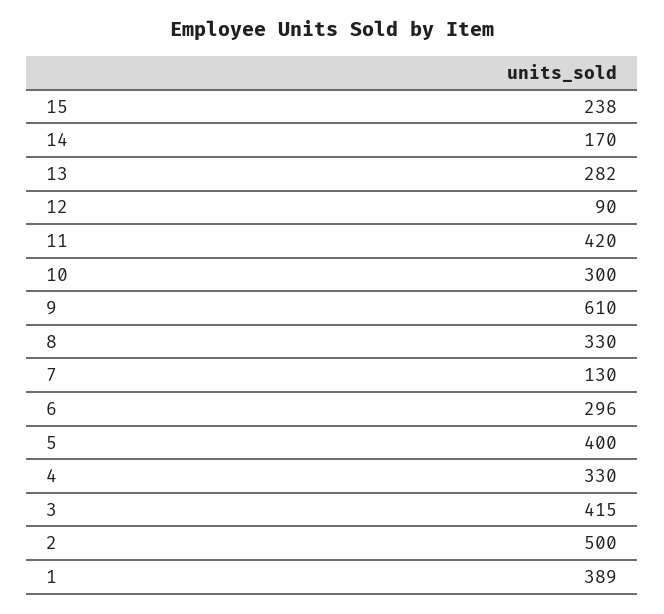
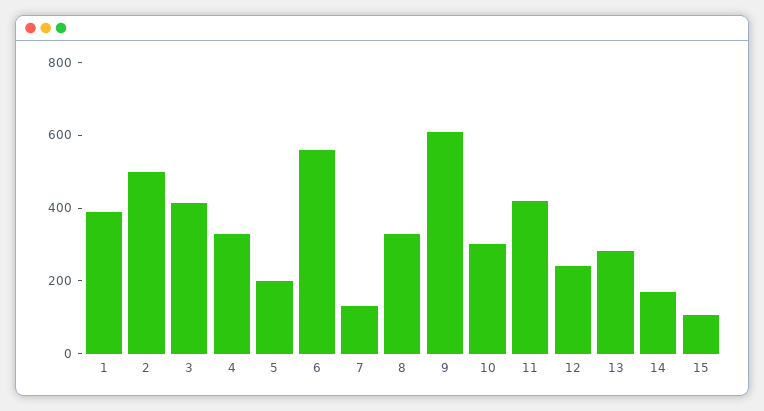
  {
-   "15": 238,
+   "15": 100,
    "14": 170,
    "13": 282,
-   "12": 90,
+   "12": 250,
    "11": 420,
    "10": 300,
    "9": 610,
    "8": 330,
    "7": 130,
-   "6": 296,
+   "6": 550,
-   "5": 400,
+   "5": 200,
    "4": 330,
    "3": 415,
    "2": 500,
    "1": 389
  }

